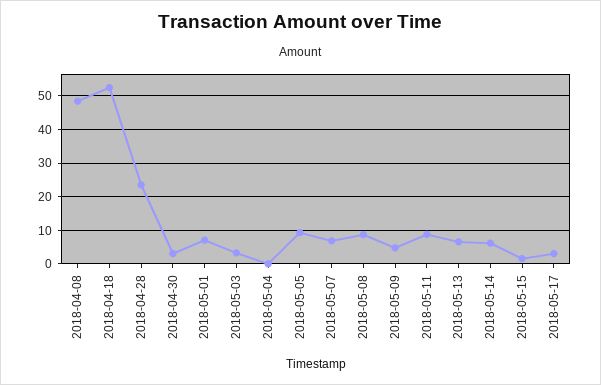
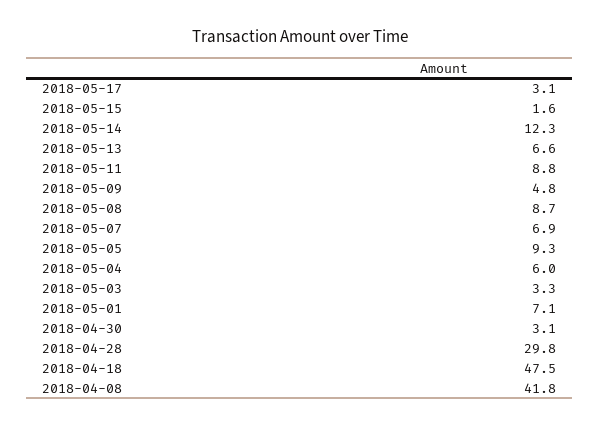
  {
-   "2018-04-08": 48,
+   "2018-04-08": 41.8,
-   "2018-04-18": 52,
+   "2018-04-18": 47.5,
-   "2018-04-28": 24,
+   "2018-04-28": 29.8,
    "2018-04-30": 3.1,
    "2018-05-01": 7.1,
    "2018-05-03": 3.3,
-   "2018-05-04": 0,
+   "2018-05-04": 6,
    "2018-05-05": 9.3,
    "2018-05-07": 6.9,
    "2018-05-08": 8.7,
    "2018-05-09": 4.8,
    "2018-05-11": 8.8,
    "2018-05-13": 6.6,
-   "2018-05-14": 6,
+   "2018-05-14": 12.3,
    "2018-05-15": 1.6,
    "2018-05-17": 3.1
  }

